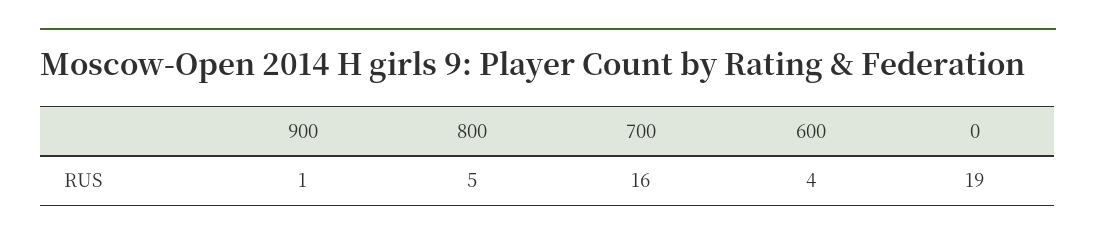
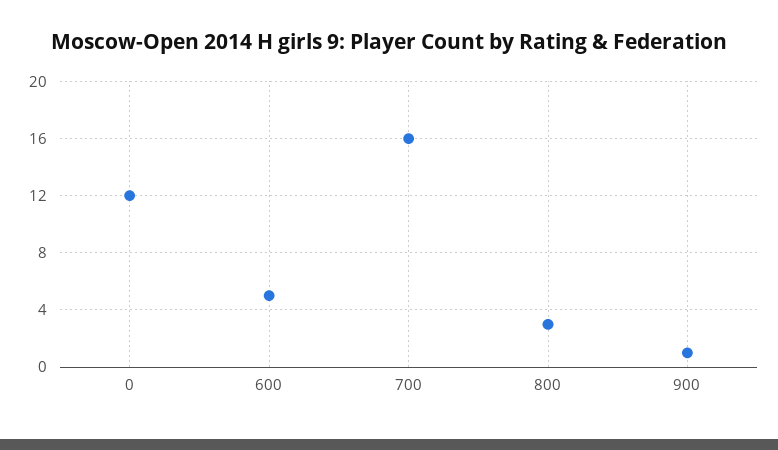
  {
    "900": 1,
-   "800": 5,
+   "800": 3,
    "700": 16,
-   "600": 4,
+   "600": 5,
-   "0": 19
+   "0": 12
  }

